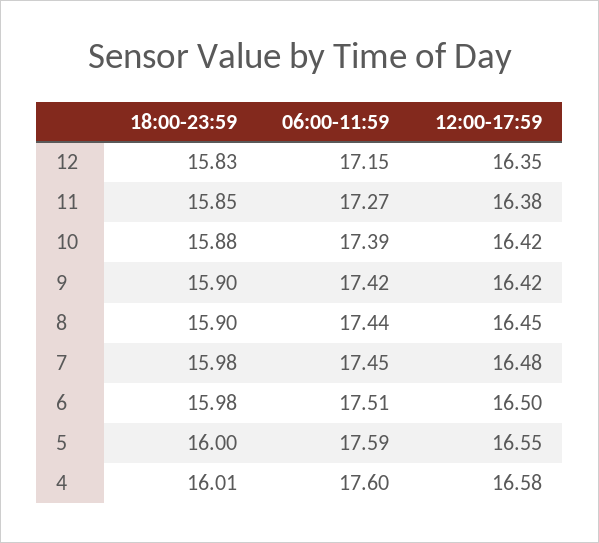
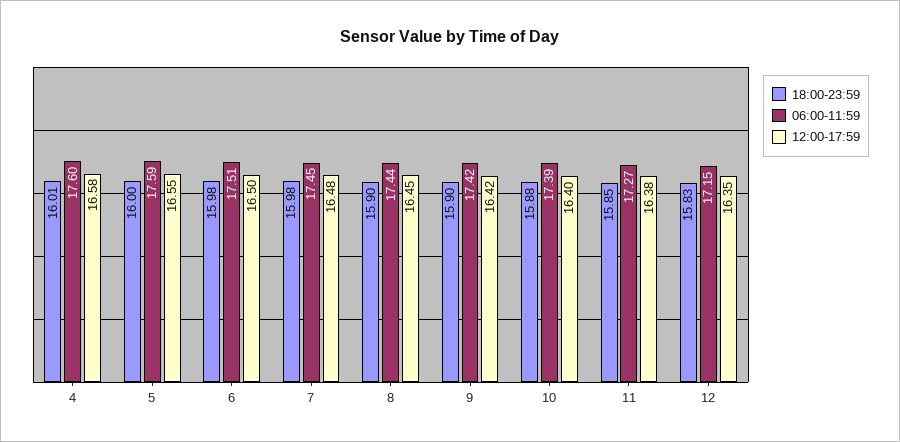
  {
    "18:00-23:59": {
      "12": 15.83,
      "11": 15.85,
      "10": 15.88,
      "9": 15.9,
      "8": 15.9,
      "7": 15.98,
      "6": 15.98,
      "5": 16,
      "4": 16.01
    },
    "06:00-11:59": {
      "12": 17.15,
      "11": 17.27,
      "10": 17.39,
      "9": 17.42,
      "8": 17.44,
      "7": 17.45,
      "6": 17.51,
      "5": 17.59,
      "4": 17.6
    },
    "12:00-17:59": {
      "12": 16.35,
      "11": 16.38,
-     "10": 16.42,
+     "10": 16.4,
      "9": 16.42,
      "8": 16.45,
      "7": 16.48,
      "6": 16.5,
      "5": 16.55,
      "4": 16.58
    }
  }

